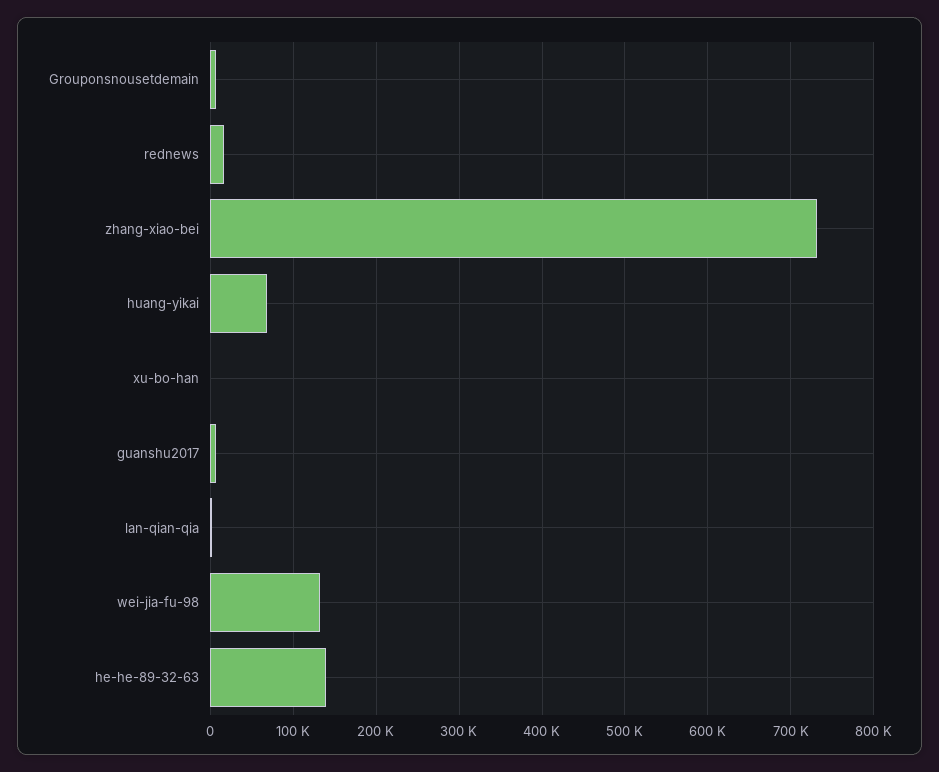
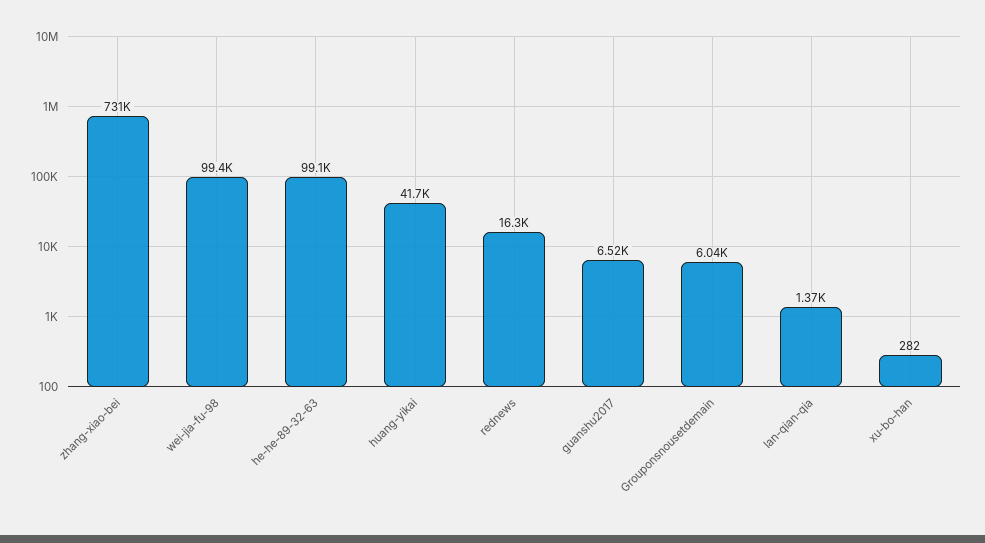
  {
    "Grouponsnousetdemain": 6040,
    "rednews": 16300,
    "zhang-xiao-bei": 731000,
-   "huang-yikai": 70000,
+   "huang-yikai": 41700,
    "xu-bo-han": 282,
    "guanshu2017": 6520,
    "lan-qian-qia": 1370,
-   "wei-jia-fu-98": 130000,
+   "wei-jia-fu-98": 99400,
-   "he-he-89-32-63": 140000
+   "he-he-89-32-63": 99100
  }

